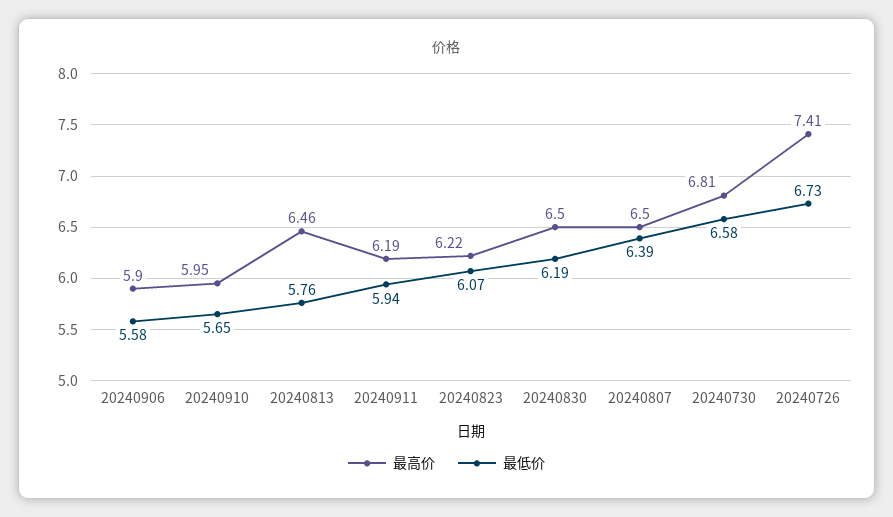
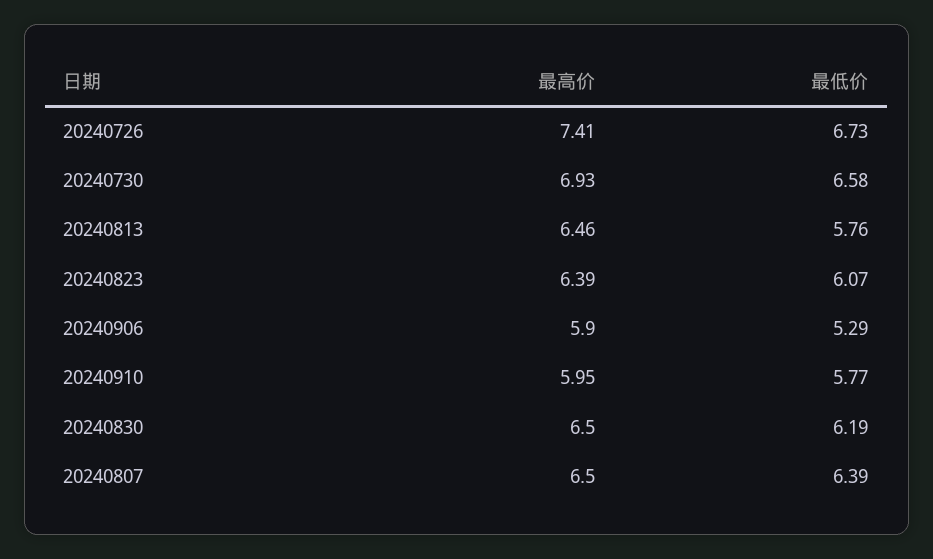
  {
    "最高价": {
      "20240906": 5.9,
      "20240910": 5.95,
      "20240813": 6.46,
-     "20240911": 6.19,
-     "20240823": 6.22,
+     "20240823": 6.39,
      "20240830": 6.5,
      "20240807": 6.5,
-     "20240730": 6.81,
+     "20240730": 6.93,
      "20240726": 7.41
    },
    "最低价": {
-     "20240906": 5.58,
+     "20240906": 5.29,
-     "20240910": 5.65,
+     "20240910": 5.77,
      "20240813": 5.76,
-     "20240911": 5.94,
      "20240823": 6.07,
      "20240830": 6.19,
      "20240807": 6.39,
      "20240730": 6.58,
      "20240726": 6.73
    }
  }

